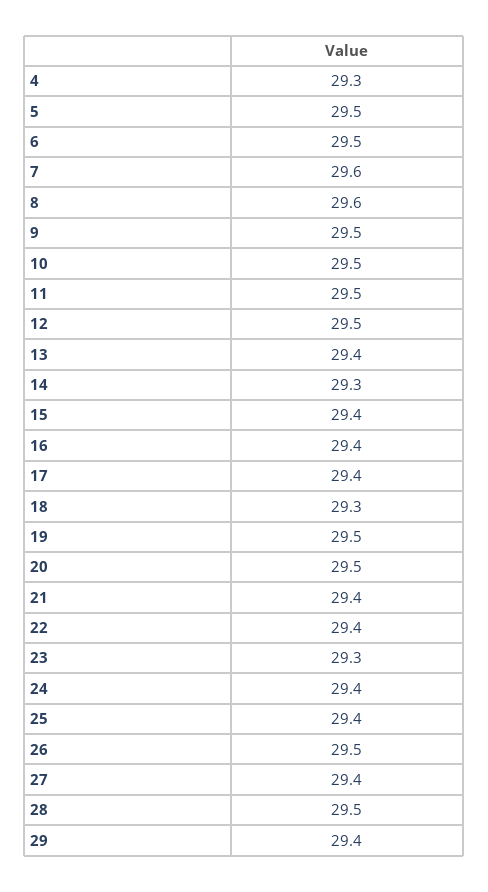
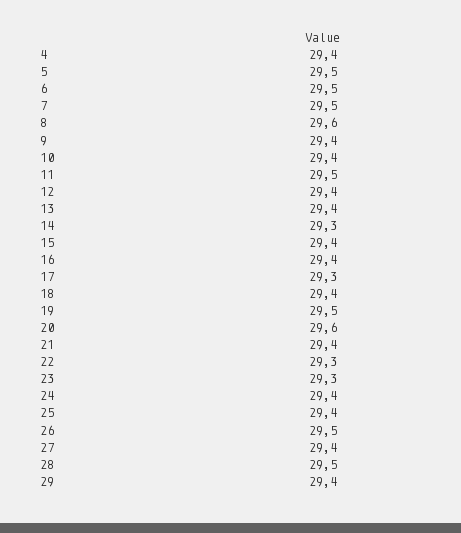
  {
-   "4": 29.3,
+   "4": 29.4,
    "5": 29.5,
    "6": 29.5,
-   "7": 29.6,
+   "7": 29.5,
    "8": 29.6,
-   "9": 29.5,
+   "9": 29.4,
-   "10": 29.5,
+   "10": 29.4,
    "11": 29.5,
-   "12": 29.5,
+   "12": 29.4,
    "13": 29.4,
    "14": 29.3,
    "15": 29.4,
    "16": 29.4,
-   "17": 29.4,
+   "17": 29.3,
-   "18": 29.3,
+   "18": 29.4,
    "19": 29.5,
-   "20": 29.5,
+   "20": 29.6,
    "21": 29.4,
-   "22": 29.4,
+   "22": 29.3,
    "23": 29.3,
    "24": 29.4,
    "25": 29.4,
    "26": 29.5,
    "27": 29.4,
    "28": 29.5,
    "29": 29.4
  }

